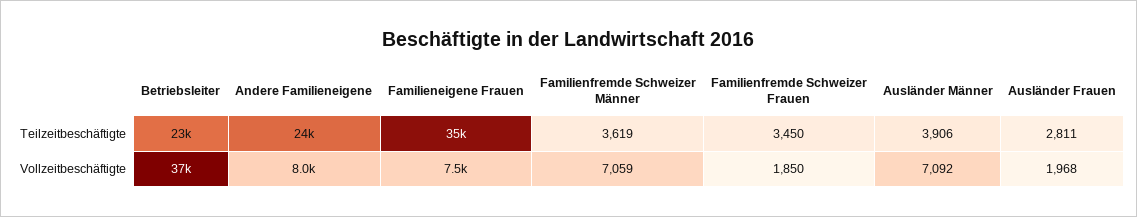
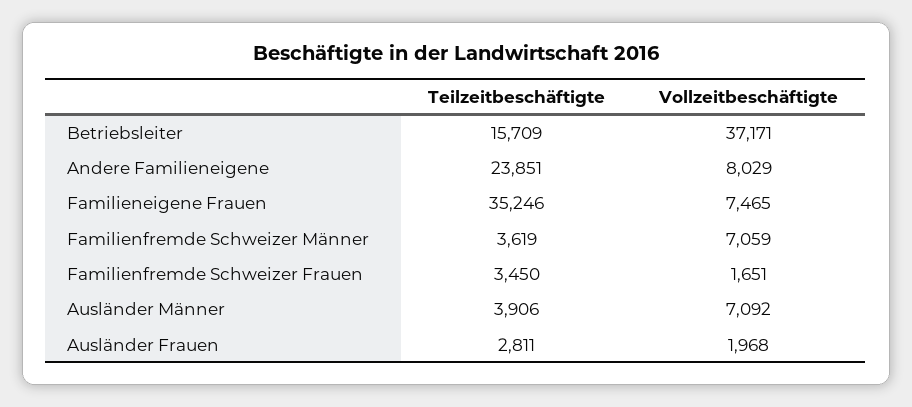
  {
    "Betriebsleiter": {
-     "Teilzeitbeschäftigte": 23000,
+     "Teilzeitbeschäftigte": 15709,
      "Vollzeitbeschäftigte": 37171
    },
    "Andere Familieneigene": {
      "Teilzeitbeschäftigte": 23851,
      "Vollzeitbeschäftigte": 8029
    },
    "Familieneigene Frauen": {
      "Teilzeitbeschäftigte": 35246,
      "Vollzeitbeschäftigte": 7465
    },
    "Familienfremde Schweizer Männer": {
      "Teilzeitbeschäftigte": 3619,
      "Vollzeitbeschäftigte": 7059
    },
    "Familienfremde Schweizer Frauen": {
      "Teilzeitbeschäftigte": 3450,
-     "Vollzeitbeschäftigte": 1850
+     "Vollzeitbeschäftigte": 1651
    },
    "Ausländer Männer": {
      "Teilzeitbeschäftigte": 3906,
      "Vollzeitbeschäftigte": 7092
    },
    "Ausländer Frauen": {
      "Teilzeitbeschäftigte": 2811,
      "Vollzeitbeschäftigte": 1968
    }
  }

